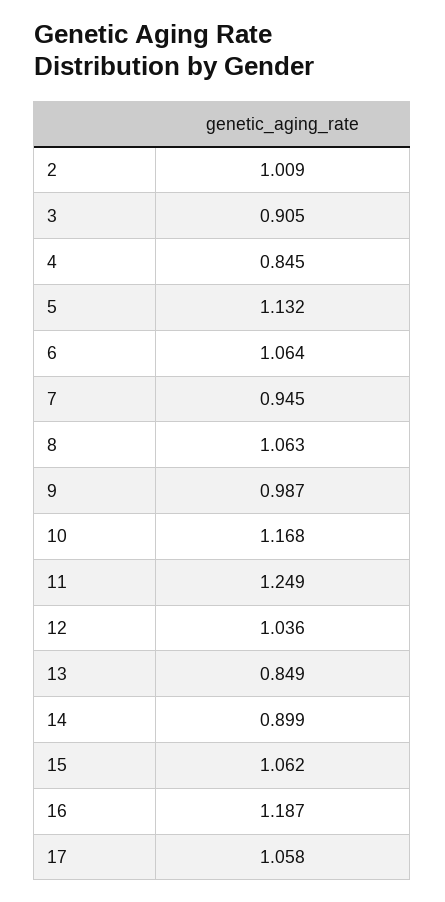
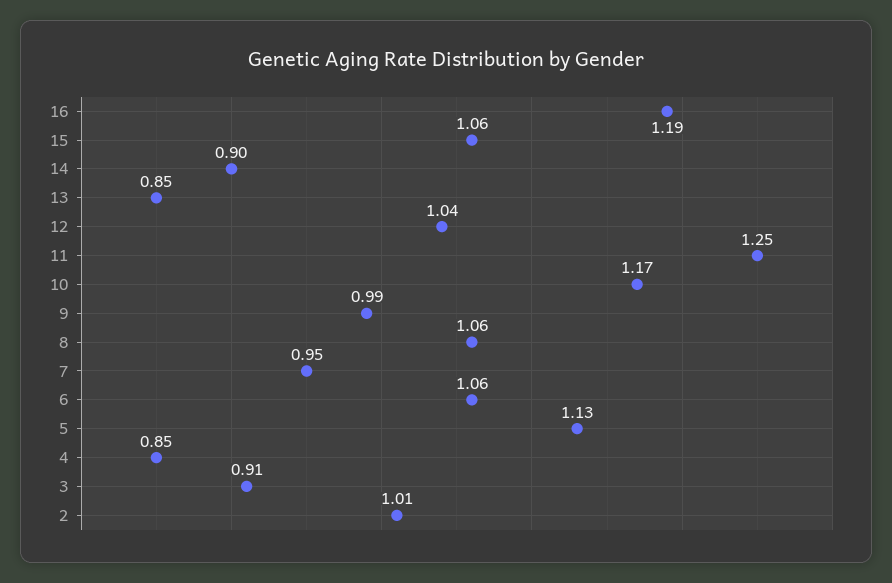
  {
    "2": 1.009,
    "3": 0.905,
    "4": 0.845,
    "5": 1.132,
    "6": 1.064,
    "7": 0.945,
    "8": 1.063,
    "9": 0.987,
    "10": 1.168,
    "11": 1.249,
    "12": 1.036,
    "13": 0.849,
    "14": 0.899,
    "15": 1.062,
-   "16": 1.187,
+   "16": 1.187
-   "17": 1.058
  }

